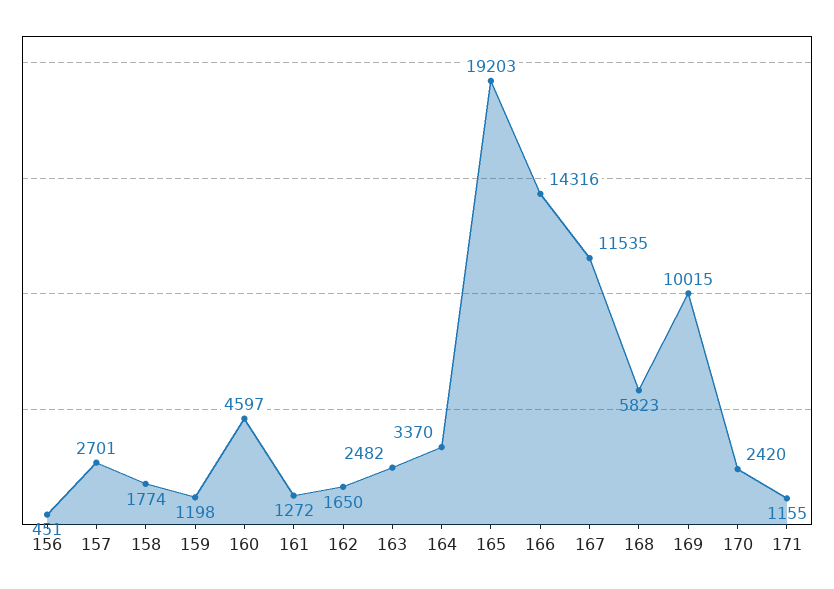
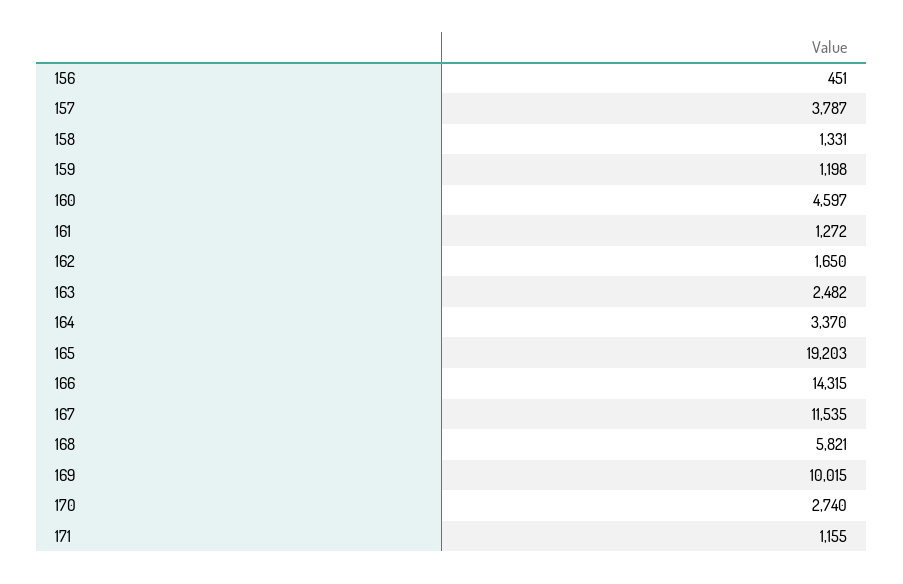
  {
    "156": 451,
-   "157": 2701,
+   "157": 3787,
-   "158": 1774,
+   "158": 1331,
    "159": 1198,
    "160": 4597,
    "161": 1272,
    "162": 1650,
    "163": 2482,
    "164": 3370,
    "165": 19203,
-   "166": 14316,
+   "166": 14315,
    "167": 11535,
-   "168": 5823,
+   "168": 5821,
    "169": 10015,
-   "170": 2420,
+   "170": 2740,
    "171": 1155
  }

